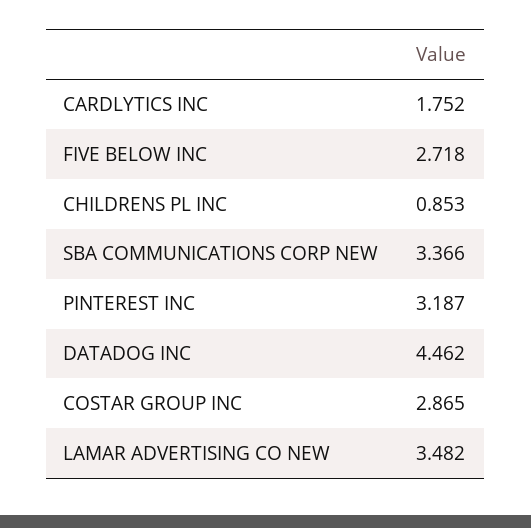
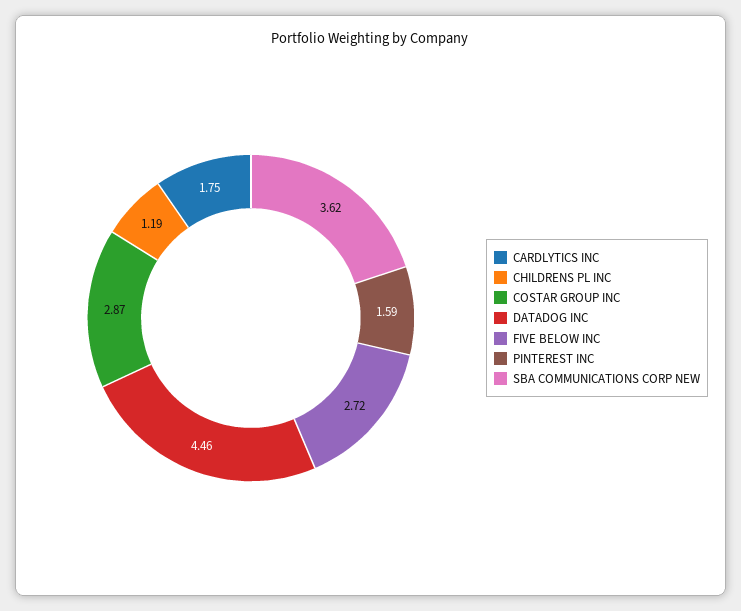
  {
    "CARDLYTICS INC": 1.752,
    "FIVE BELOW INC": 2.718,
-   "CHILDRENS PL INC": 0.853,
+   "CHILDRENS PL INC": 1.19,
-   "SBA COMMUNICATIONS CORP NEW": 3.366,
+   "SBA COMMUNICATIONS CORP NEW": 3.62,
-   "PINTEREST INC": 3.187,
+   "PINTEREST INC": 1.59,
    "DATADOG INC": 4.462,
-   "COSTAR GROUP INC": 2.865,
+   "COSTAR GROUP INC": 2.865
-   "LAMAR ADVERTISING CO NEW": 3.482
  }

